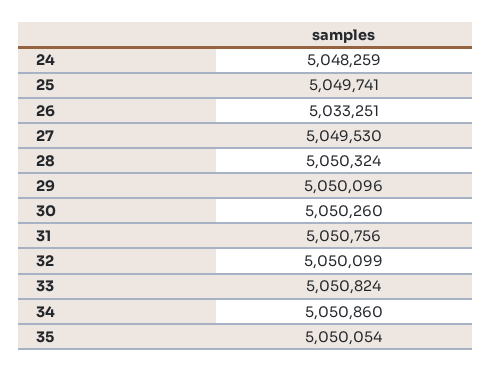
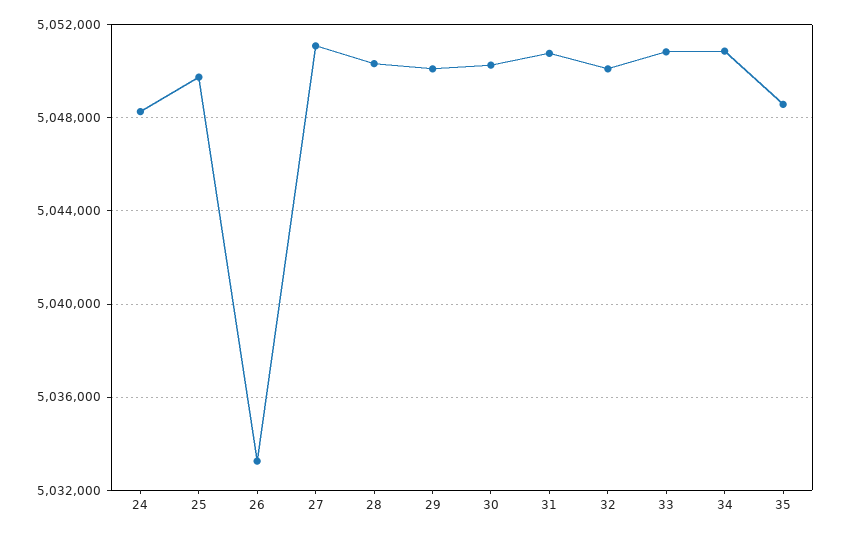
  {
    "24": 5048259,
    "25": 5049741,
    "26": 5033251,
-   "27": 5049530,
+   "27": 5051000,
    "28": 5050324,
    "29": 5050096,
    "30": 5050260,
    "31": 5050756,
    "32": 5050099,
    "33": 5050824,
    "34": 5050860,
-   "35": 5050054
+   "35": 5048500
  }

